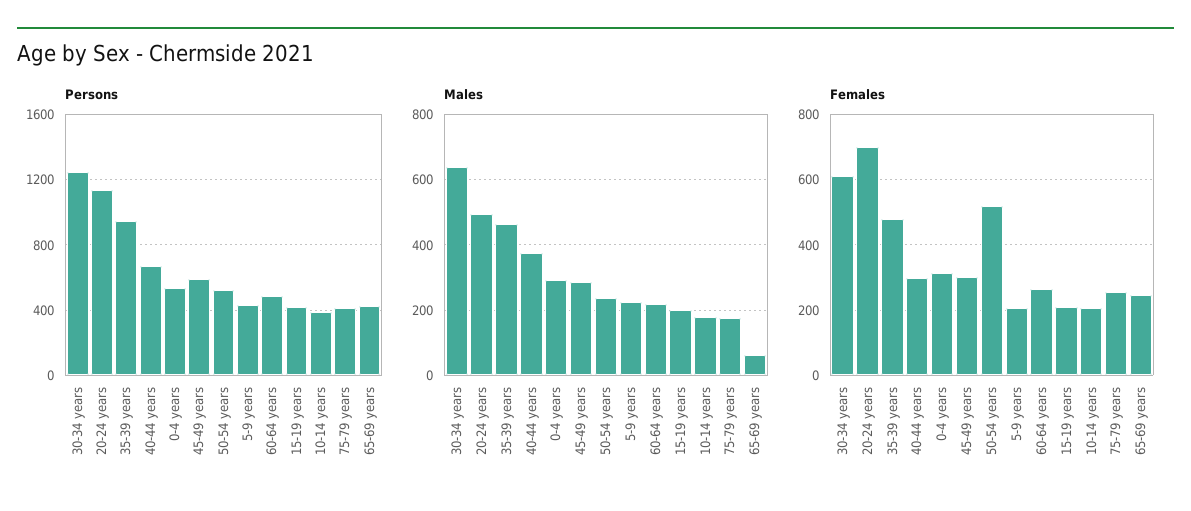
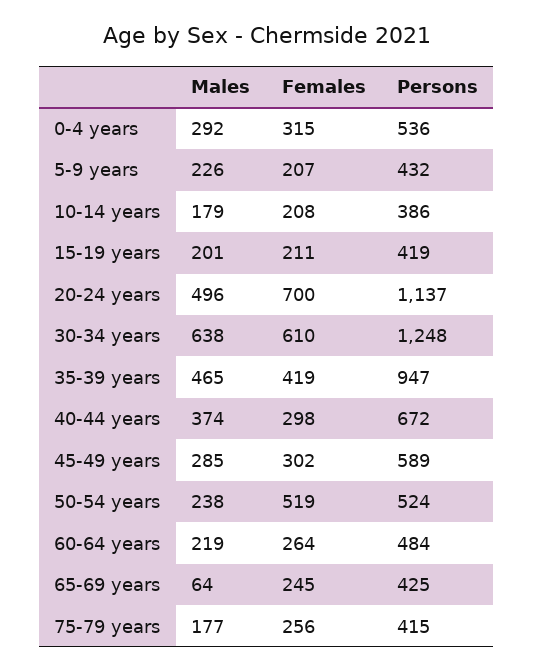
  {
    "Persons": {
      "30-34 years": 1248,
      "20-24 years": 1137,
      "35-39 years": 947,
      "40-44 years": 672,
      "0-4 years": 536,
      "45-49 years": 589,
      "50-54 years": 524,
      "5-9 years": 432,
      "60-64 years": 484,
      "15-19 years": 419,
      "10-14 years": 386,
      "75-79 years": 415,
      "65-69 years": 425
    },
    "Males": {
      "30-34 years": 638,
      "20-24 years": 496,
      "35-39 years": 465,
      "40-44 years": 374,
      "0-4 years": 292,
      "45-49 years": 285,
      "50-54 years": 238,
      "5-9 years": 226,
      "60-64 years": 219,
      "15-19 years": 201,
      "10-14 years": 179,
      "75-79 years": 177,
      "65-69 years": 64
    },
    "Females": {
      "30-34 years": 610,
      "20-24 years": 700,
-     "35-39 years": 480,
+     "35-39 years": 419,
      "40-44 years": 298,
      "0-4 years": 315,
      "45-49 years": 302,
      "50-54 years": 519,
      "5-9 years": 207,
      "60-64 years": 264,
      "15-19 years": 211,
      "10-14 years": 208,
      "75-79 years": 256,
      "65-69 years": 245
    }
  }

